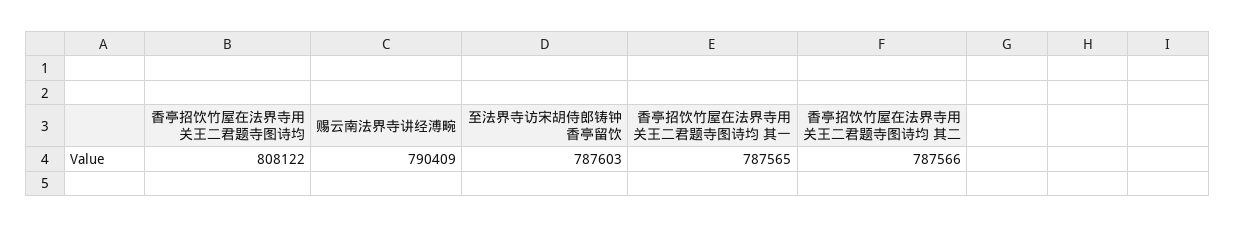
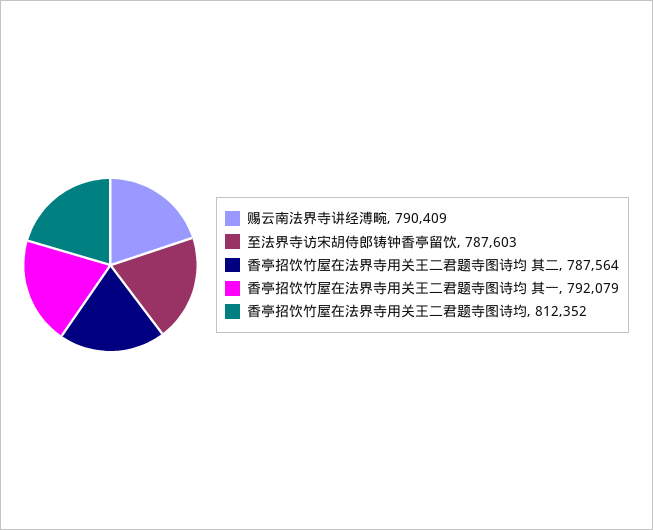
  {
-   "香亭招饮竹屋在法界寺用关王二君题寺图诗均": 808122,
+   "香亭招饮竹屋在法界寺用关王二君题寺图诗均": 812352,
    "赐云南法界寺讲经溥畹": 790409,
    "至法界寺访宋胡侍郎铸钟香亭留饮": 787603,
-   "香亭招饮竹屋在法界寺用关王二君题寺图诗均 其一": 787565,
+   "香亭招饮竹屋在法界寺用关王二君题寺图诗均 其一": 792079,
-   "香亭招饮竹屋在法界寺用关王二君题寺图诗均 其二": 787566
+   "香亭招饮竹屋在法界寺用关王二君题寺图诗均 其二": 787564
  }

